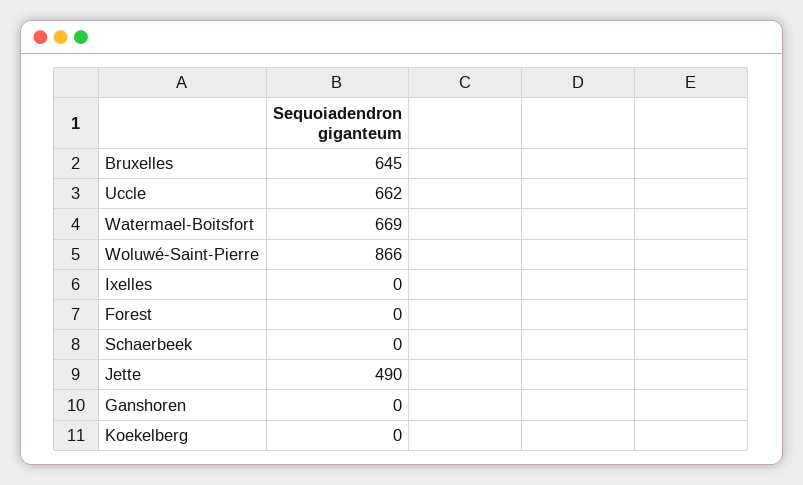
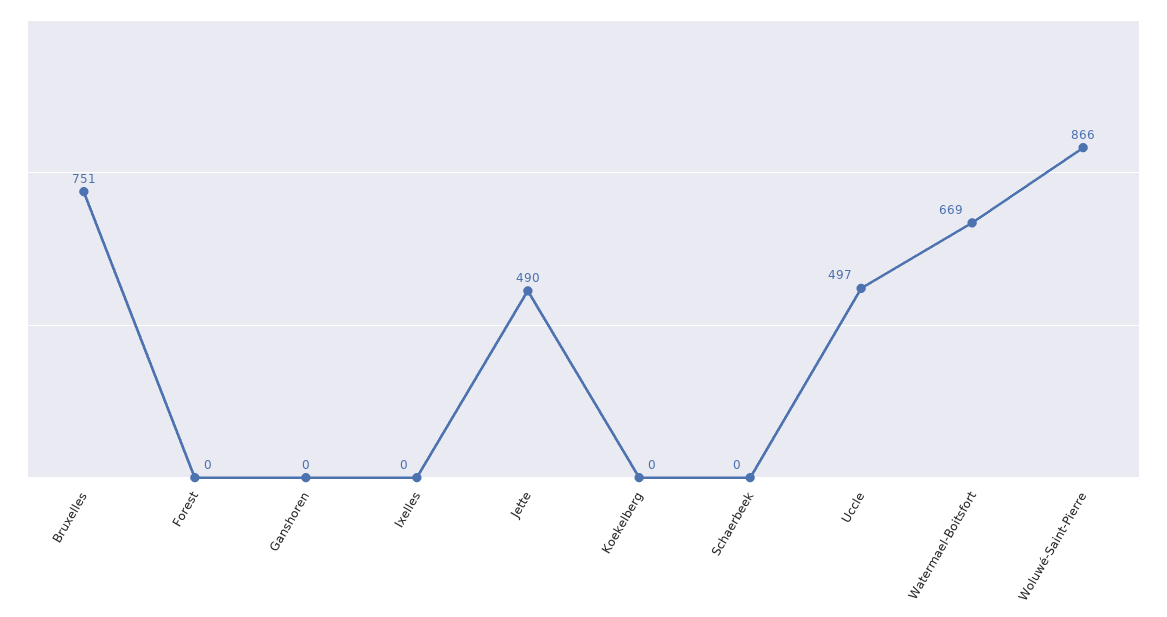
  {
-   "Bruxelles": 645,
+   "Bruxelles": 751,
-   "Uccle": 662,
+   "Uccle": 497,
    "Watermael-Boitsfort": 669,
    "Woluwé-Saint-Pierre": 866,
    "Ixelles": 0,
    "Forest": 0,
    "Schaerbeek": 0,
    "Jette": 490,
    "Ganshoren": 0,
    "Koekelberg": 0
  }

